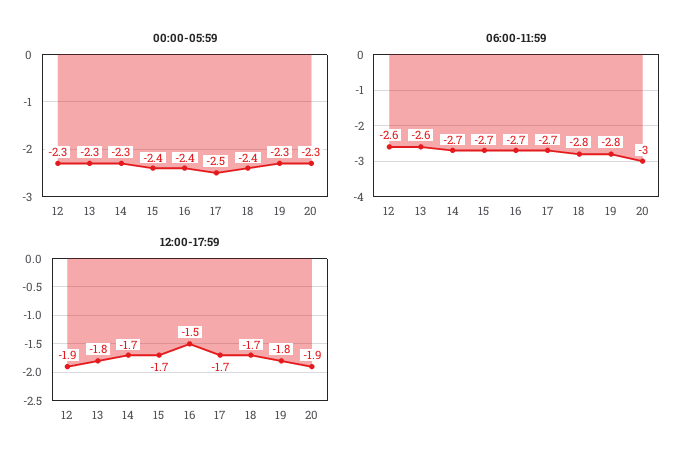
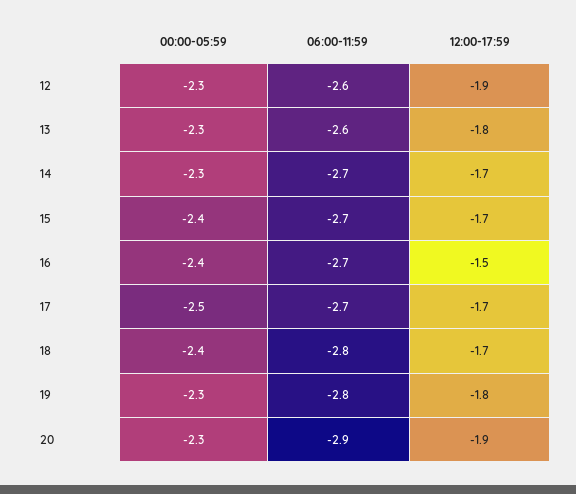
  {
    "00:00-05:59": {
      "12": -2.3,
      "13": -2.3,
      "14": -2.3,
      "15": -2.4,
      "16": -2.4,
      "17": -2.5,
      "18": -2.4,
      "19": -2.3,
      "20": -2.3
    },
    "06:00-11:59": {
      "12": -2.6,
      "13": -2.6,
      "14": -2.7,
      "15": -2.7,
      "16": -2.7,
      "17": -2.7,
      "18": -2.8,
      "19": -2.8,
-     "20": -3
+     "20": -2.9
    },
    "12:00-17:59": {
      "12": -1.9,
      "13": -1.8,
      "14": -1.7,
      "15": -1.7,
      "16": -1.5,
      "17": -1.7,
      "18": -1.7,
      "19": -1.8,
      "20": -1.9
    }
  }

